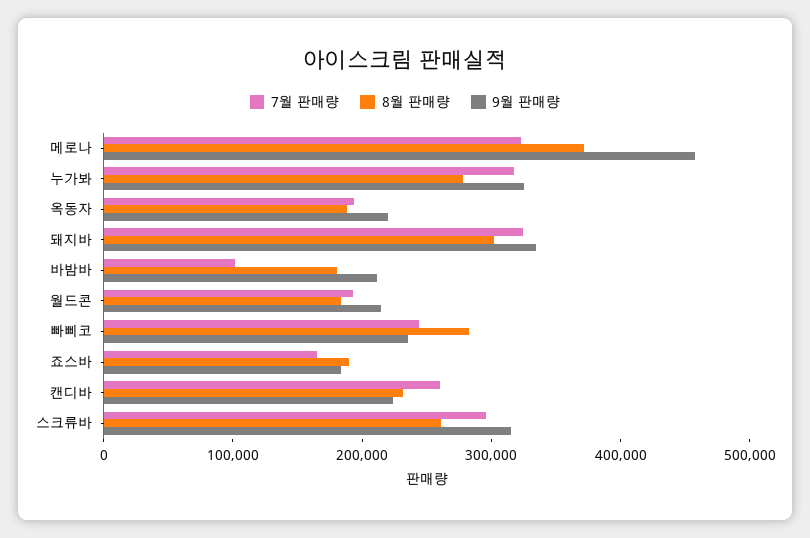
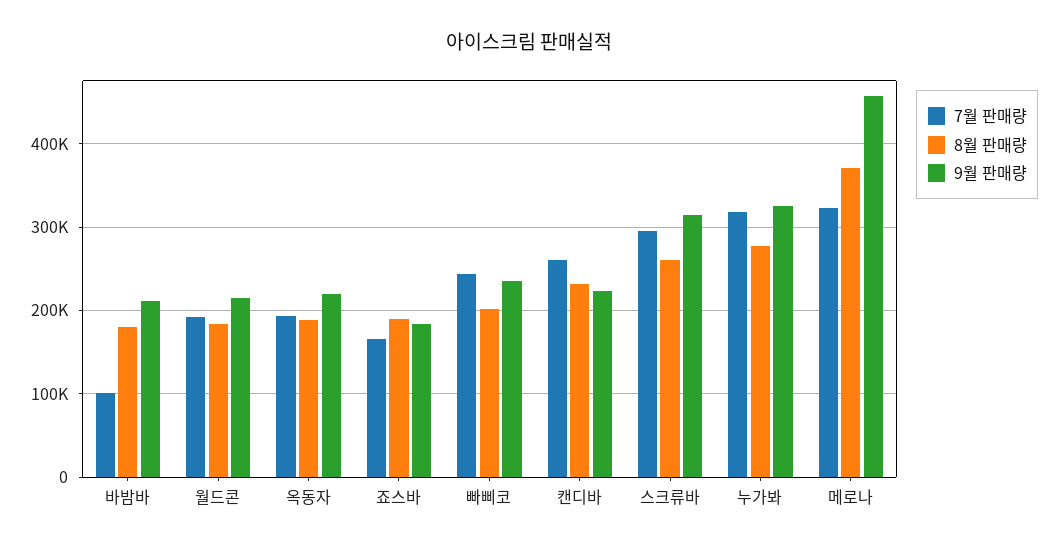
  {
    "7월 판매량": {
      "메로나": 320000,
      "누가봐": 320000,
      "옥동자": 190000,
-     "돼지바": 320000,
      "바밤바": 100000,
      "월드콘": 190000,
      "빠삐코": 240000,
      "죠스바": 170000,
      "캔디바": 260000,
      "스크류바": 300000
    },
    "8월 판매량": {
      "메로나": 370000,
      "누가봐": 280000,
      "옥동자": 190000,
-     "돼지바": 300000,
      "바밤바": 180000,
      "월드콘": 180000,
-     "빠삐코": 280000,
+     "빠삐코": 200000,
      "죠스바": 190000,
      "캔디바": 230000,
      "스크류바": 260000
    },
    "9월 판매량": {
      "메로나": 460000,
      "누가봐": 330000,
      "옥동자": 220000,
-     "돼지바": 340000,
      "바밤바": 210000,
      "월드콘": 210000,
      "빠삐코": 240000,
      "죠스바": 180000,
      "캔디바": 220000,
      "스크류바": 320000
    }
  }

